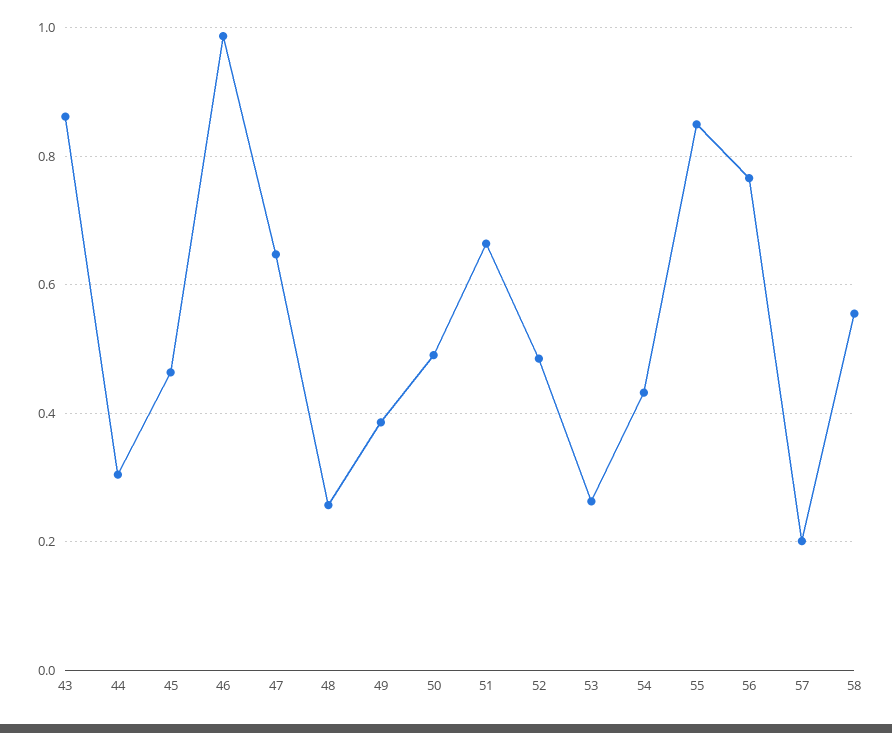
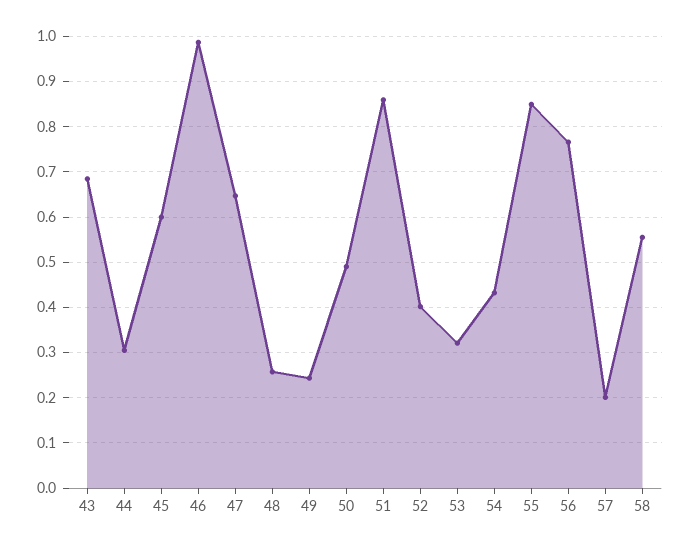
  {
-   "43": 0.86,
+   "43": 0.68,
    "44": 0.3,
-   "45": 0.46,
+   "45": 0.6,
    "46": 0.98,
    "47": 0.64,
    "48": 0.26,
-   "49": 0.38,
+   "49": 0.24,
    "50": 0.5,
-   "51": 0.66,
+   "51": 0.86,
-   "52": 0.48,
+   "52": 0.4,
-   "53": 0.26,
+   "53": 0.32,
    "54": 0.44,
    "55": 0.84,
    "56": 0.76,
    "57": 0.2,
    "58": 0.56
  }

